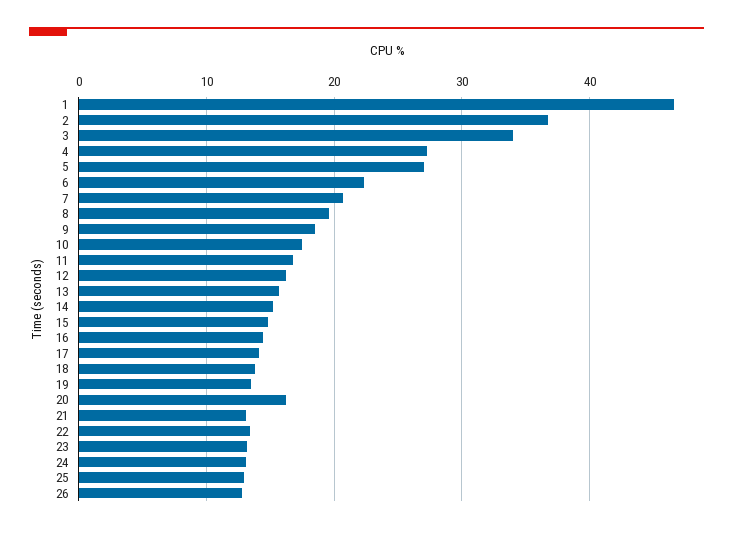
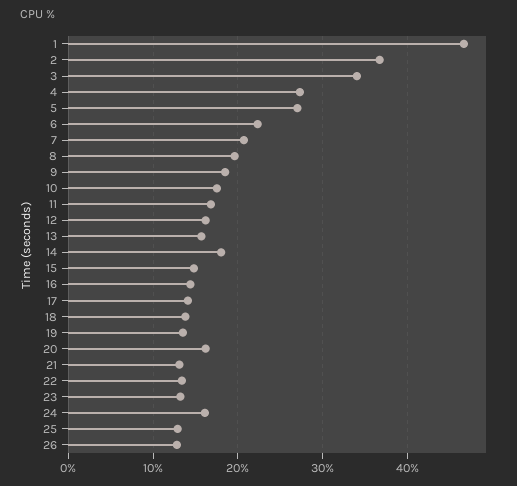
  {
    "1": 47,
    "2": 37,
    "3": 34,
    "4": 27,
    "5": 27,
    "6": 22,
    "7": 21,
    "8": 20,
    "9": 19,
    "10": 18,
    "11": 17,
    "12": 16,
    "13": 16,
-   "14": 15,
+   "14": 18,
    "15": 15,
    "16": 14,
    "17": 14,
    "18": 14,
    "19": 14,
    "20": 16,
    "21": 13,
    "22": 13,
    "23": 13,
-   "24": 13,
+   "24": 16,
    "25": 13,
    "26": 13
  }

